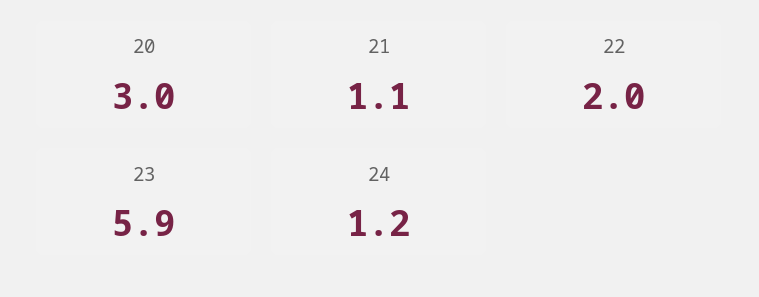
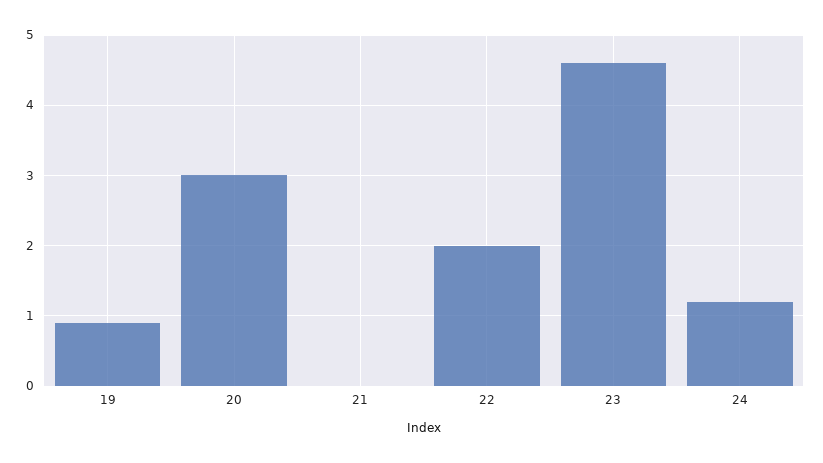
  {
    "20": 3,
-   "21": 1.1,
+   "21": 0,
    "22": 2,
-   "23": 5.9,
+   "23": 4.6,
-   "24": 1.2
+   "24": 1.2,
+   "19": 0.9
  }

